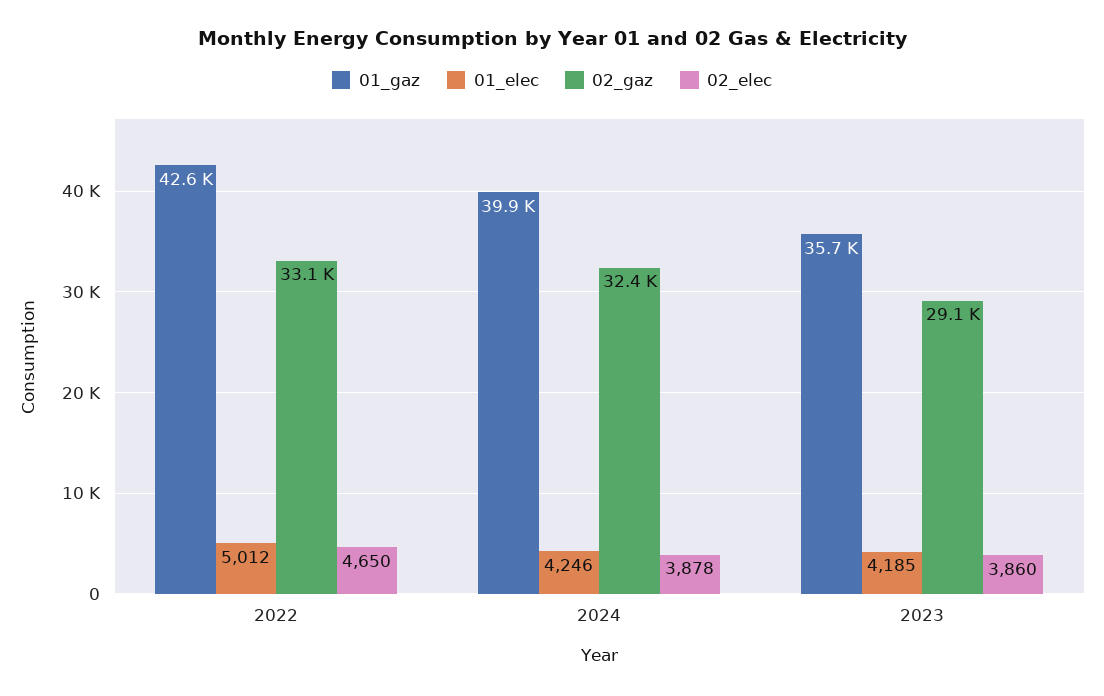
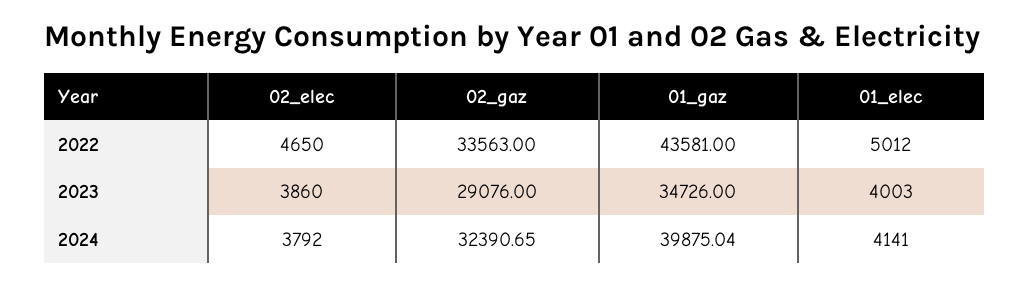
  {
    "01_gaz": {
-     "2022": 42600,
+     "2022": 43581,
      "2024": 39875.04,
-     "2023": 35700
+     "2023": 34726
    },
    "01_elec": {
      "2022": 5012,
-     "2024": 4246,
+     "2024": 4141,
-     "2023": 4185
+     "2023": 4003
    },
    "02_gaz": {
-     "2022": 33100,
+     "2022": 33563,
      "2024": 32390.65,
      "2023": 29076
    },
    "02_elec": {
      "2022": 4650,
-     "2024": 3878,
+     "2024": 3792,
      "2023": 3860
    }
  }

